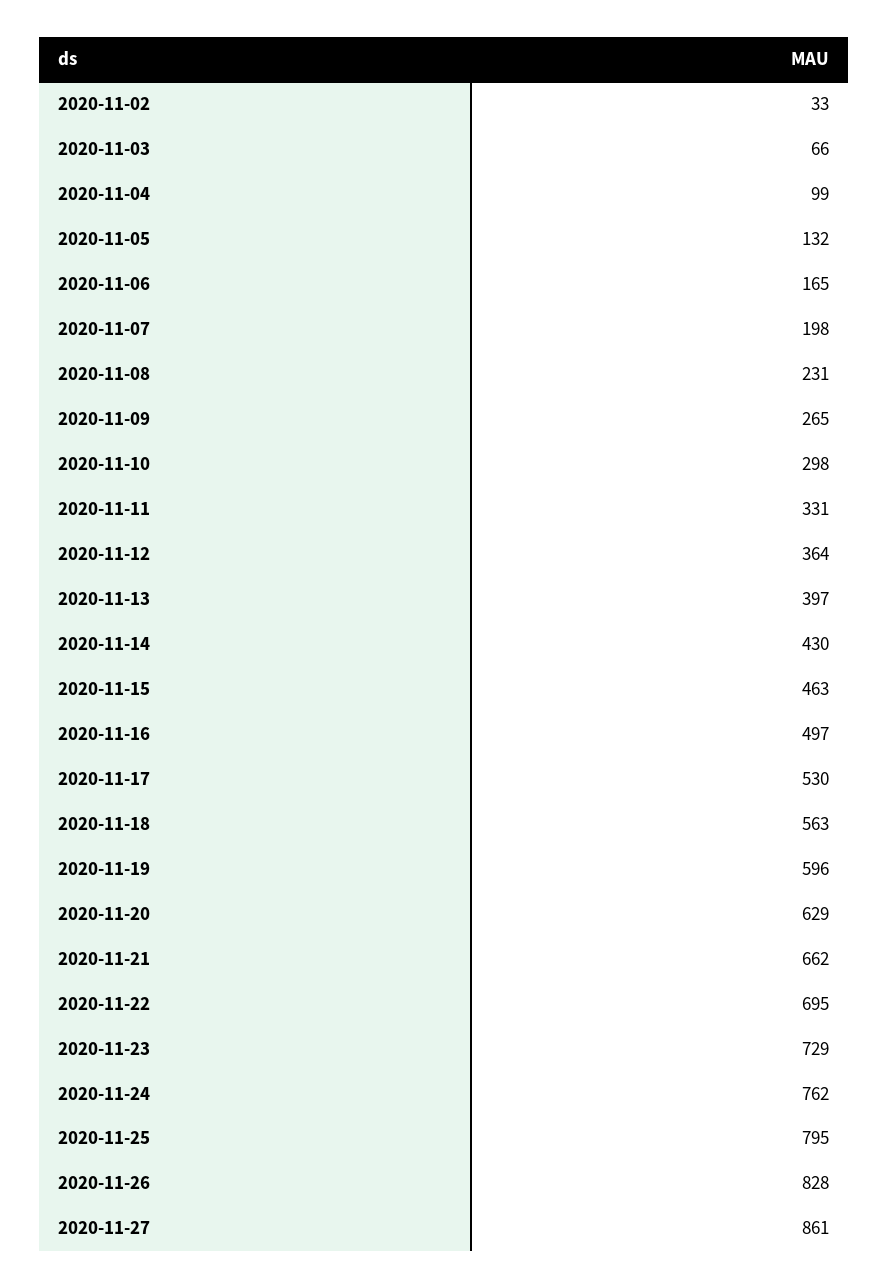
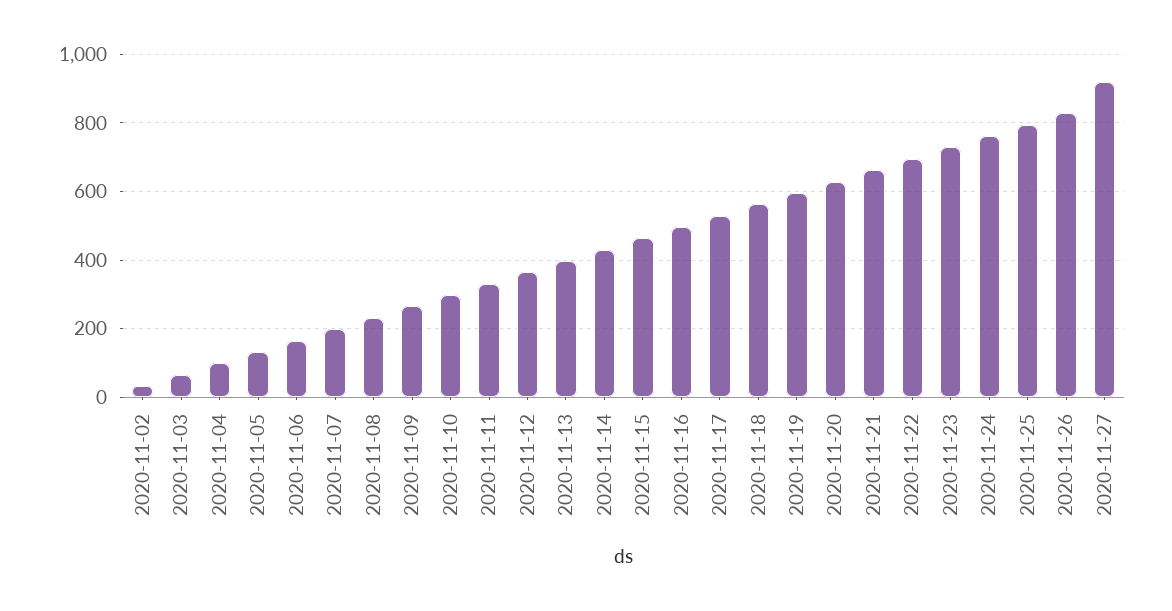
  {
    "2020-11-02": 33,
    "2020-11-03": 66,
    "2020-11-04": 99,
    "2020-11-05": 132,
    "2020-11-06": 165,
    "2020-11-07": 198,
    "2020-11-08": 231,
    "2020-11-09": 265,
    "2020-11-10": 298,
    "2020-11-11": 331,
    "2020-11-12": 364,
    "2020-11-13": 397,
    "2020-11-14": 430,
    "2020-11-15": 463,
    "2020-11-16": 497,
    "2020-11-17": 530,
    "2020-11-18": 563,
    "2020-11-19": 596,
    "2020-11-20": 629,
    "2020-11-21": 662,
    "2020-11-22": 695,
    "2020-11-23": 729,
    "2020-11-24": 762,
    "2020-11-25": 795,
    "2020-11-26": 828,
-   "2020-11-27": 861
+   "2020-11-27": 920
  }

